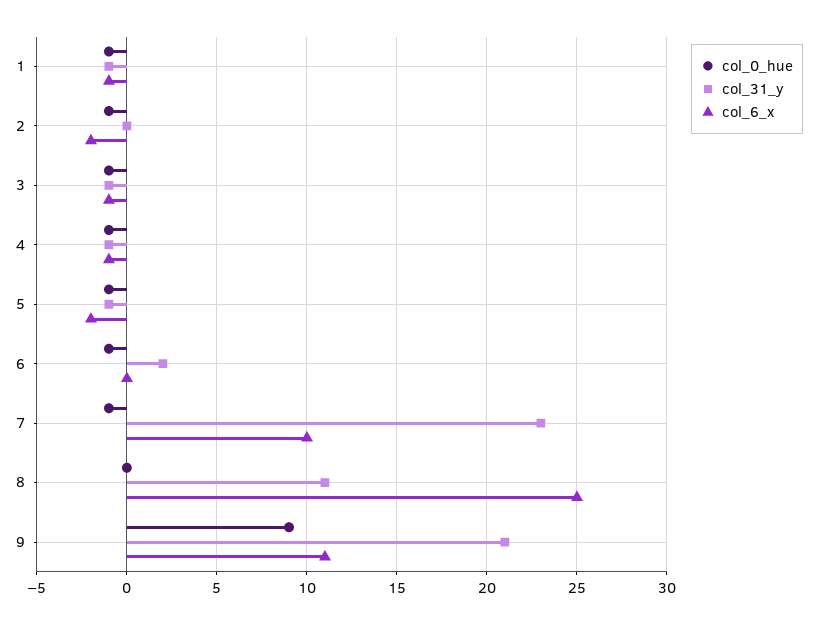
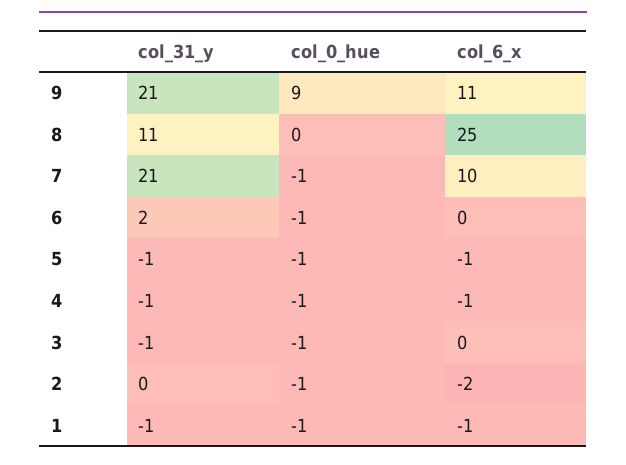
  {
    "col_0_hue": {
      "1": -1,
      "2": -1,
      "3": -1,
      "4": -1,
      "5": -1,
      "6": -1,
      "7": -1,
      "8": 0,
      "9": 9
    },
    "col_31_y": {
      "1": -1,
      "2": 0,
      "3": -1,
      "4": -1,
      "5": -1,
      "6": 2,
-     "7": 23,
+     "7": 21,
      "8": 11,
      "9": 21
    },
    "col_6_x": {
      "1": -1,
      "2": -2,
-     "3": -1,
+     "3": 0,
      "4": -1,
-     "5": -2,
+     "5": -1,
      "6": 0,
      "7": 10,
      "8": 25,
      "9": 11
    }
  }

